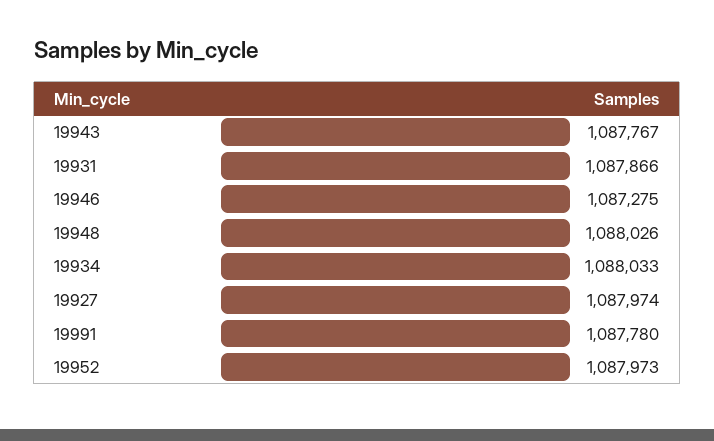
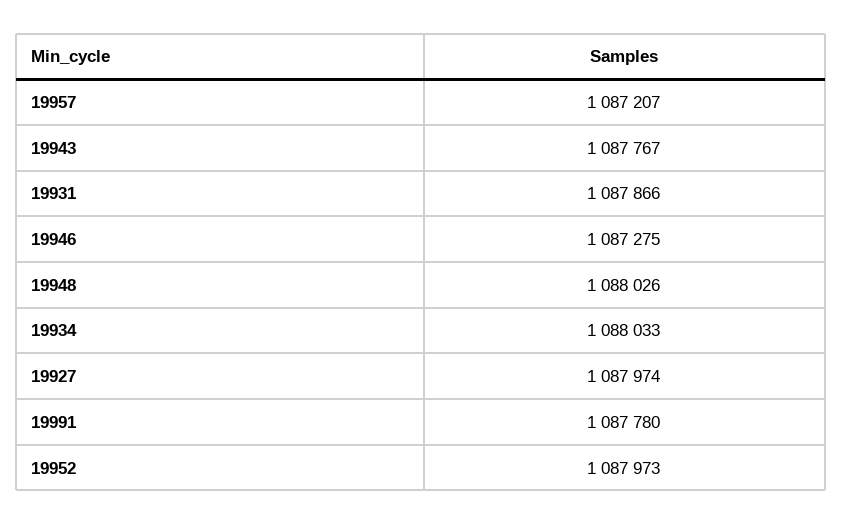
  {
    "19943": 1087767,
    "19931": 1087866,
    "19946": 1087275,
    "19948": 1088026,
    "19934": 1088033,
    "19927": 1087974,
    "19991": 1087780,
-   "19952": 1087973
+   "19952": 1087973,
+   "19957": 1087207
  }

